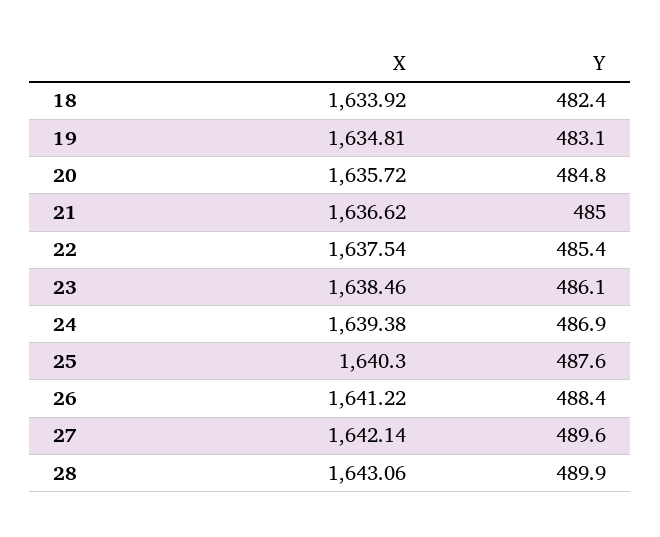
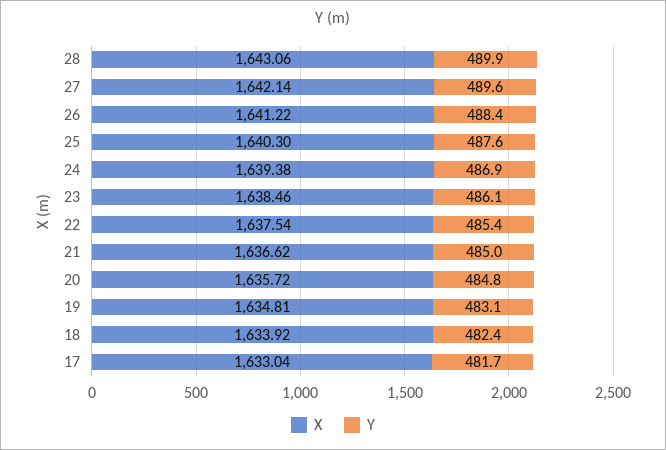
  {
    "X": {
      "18": 1633.92,
      "19": 1634.81,
      "20": 1635.72,
      "21": 1636.62,
      "22": 1637.54,
      "23": 1638.46,
      "24": 1639.38,
      "25": 1640.3,
      "26": 1641.22,
      "27": 1642.14,
-     "28": 1643.06
+     "28": 1643.06,
+     "17": 1633.04
    },
    "Y": {
      "18": 482.4,
      "19": 483.1,
      "20": 484.8,
      "21": 485,
      "22": 485.4,
      "23": 486.1,
      "24": 486.9,
      "25": 487.6,
      "26": 488.4,
      "27": 489.6,
-     "28": 489.9
+     "28": 489.9,
+     "17": 481.7
    }
  }

